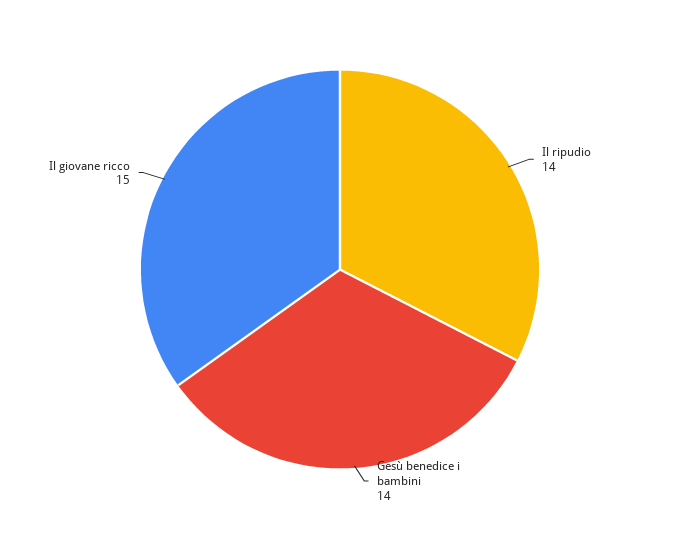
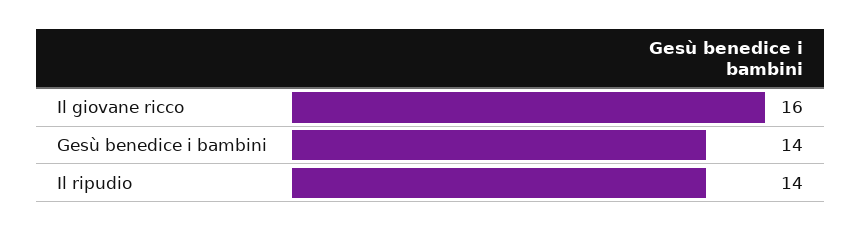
  {
    "Il ripudio": 14,
    "Gesù benedice i bambini": 14,
-   "Il giovane ricco": 15
+   "Il giovane ricco": 16
  }

